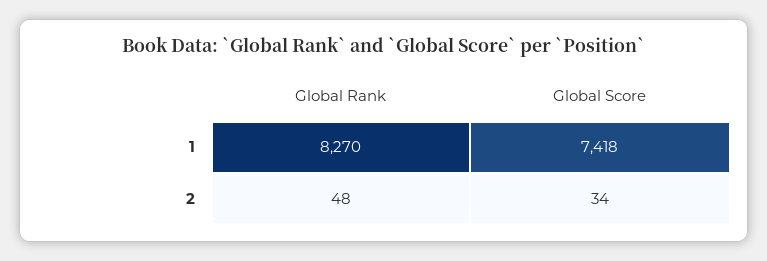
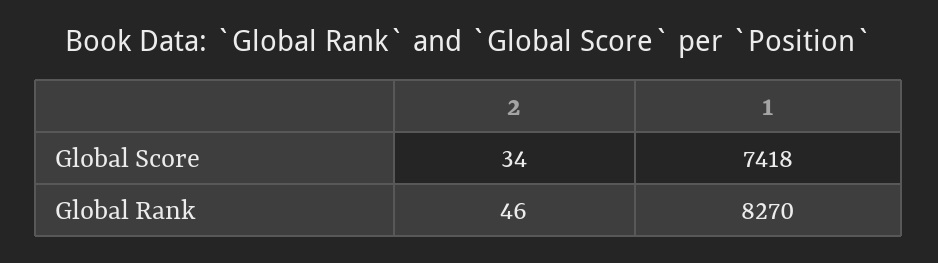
  {
    "Global Rank": {
      "1": 8270,
-     "2": 48
+     "2": 46
    },
    "Global Score": {
      "1": 7418,
      "2": 34
    }
  }

